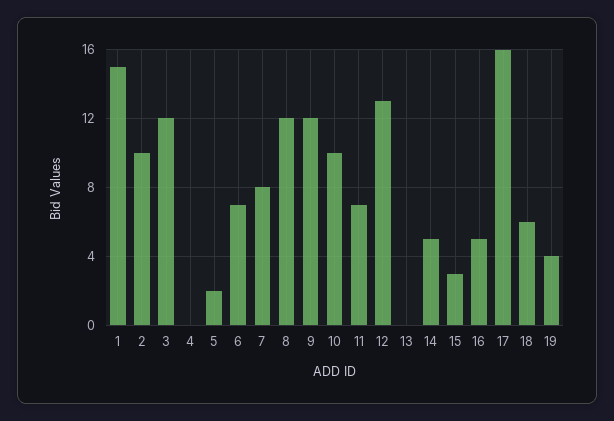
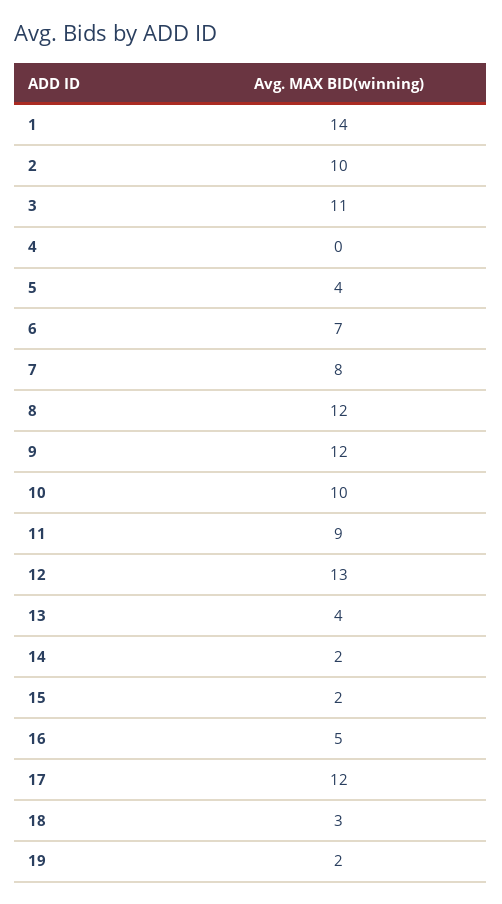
  {
-   "1": 15,
+   "1": 14,
    "2": 10,
-   "3": 12,
+   "3": 11,
    "4": 0,
-   "5": 2,
+   "5": 4,
    "6": 7,
    "7": 8,
    "8": 12,
    "9": 12,
    "10": 10,
-   "11": 7,
+   "11": 9,
    "12": 13,
-   "13": 0,
+   "13": 4,
-   "14": 5,
+   "14": 2,
-   "15": 3,
+   "15": 2,
    "16": 5,
-   "17": 16,
+   "17": 12,
-   "18": 6,
+   "18": 3,
-   "19": 4
+   "19": 2
  }

